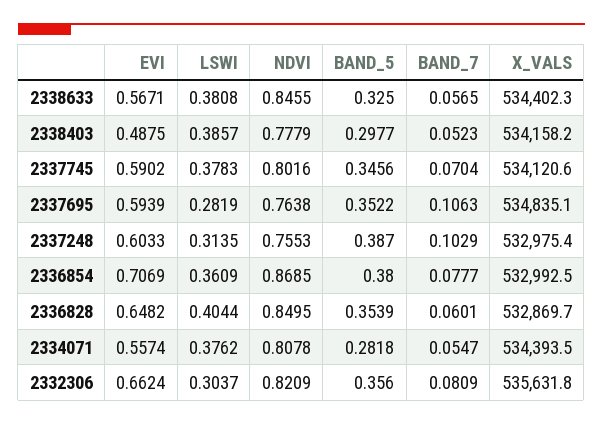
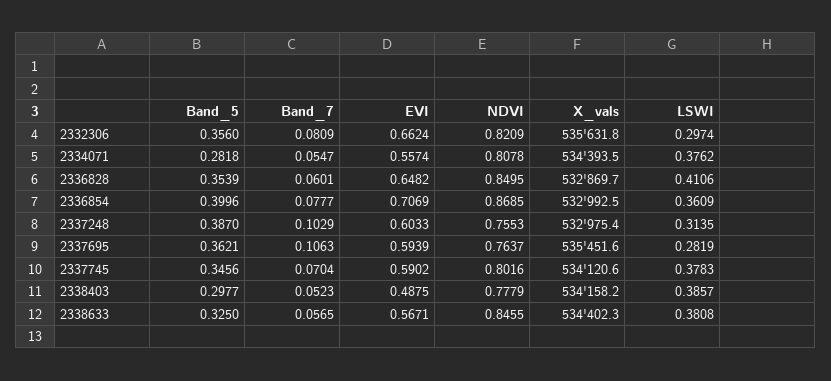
  {
    "EVI": {
      "2338633": 0.5671,
      "2338403": 0.4875,
      "2337745": 0.5902,
      "2337695": 0.5939,
      "2337248": 0.6033,
      "2336854": 0.7069,
      "2336828": 0.6482,
      "2334071": 0.5574,
      "2332306": 0.6624
    },
    "LSWI": {
      "2338633": 0.3808,
      "2338403": 0.3857,
      "2337745": 0.3783,
      "2337695": 0.2819,
      "2337248": 0.3135,
      "2336854": 0.3609,
-     "2336828": 0.4044,
+     "2336828": 0.4106,
      "2334071": 0.3762,
-     "2332306": 0.3037
+     "2332306": 0.2974
    },
    "NDVI": {
      "2338633": 0.8455,
      "2338403": 0.7779,
      "2337745": 0.8016,
-     "2337695": 0.7638,
+     "2337695": 0.7637,
      "2337248": 0.7553,
      "2336854": 0.8685,
      "2336828": 0.8495,
      "2334071": 0.8078,
      "2332306": 0.8209
    },
    "BAND_5": {
      "2338633": 0.325,
      "2338403": 0.2977,
      "2337745": 0.3456,
-     "2337695": 0.3522,
+     "2337695": 0.3621,
      "2337248": 0.387,
-     "2336854": 0.38,
+     "2336854": 0.3996,
      "2336828": 0.3539,
      "2334071": 0.2818,
      "2332306": 0.356
    },
    "BAND_7": {
      "2338633": 0.0565,
      "2338403": 0.0523,
      "2337745": 0.0704,
      "2337695": 0.1063,
      "2337248": 0.1029,
      "2336854": 0.0777,
      "2336828": 0.0601,
      "2334071": 0.0547,
      "2332306": 0.0809
    },
    "X_VALS": {
      "2338633": 534402.3,
      "2338403": 534158.2,
      "2337745": 534120.6,
-     "2337695": 534835.1,
+     "2337695": 535451.6,
      "2337248": 532975.4,
      "2336854": 532992.5,
      "2336828": 532869.7,
      "2334071": 534393.5,
      "2332306": 535631.8
    }
  }

